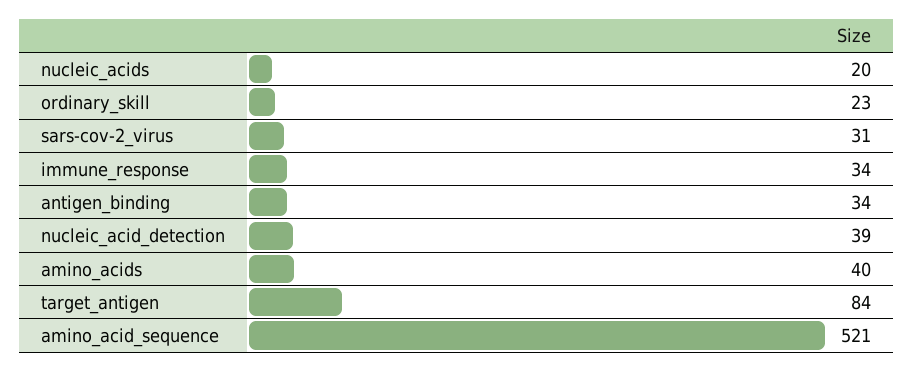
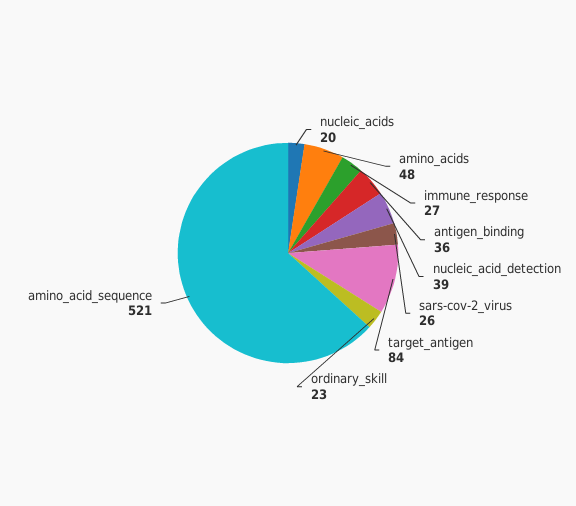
  {
    "nucleic_acids": 20,
    "ordinary_skill": 23,
-   "sars-cov-2_virus": 31,
+   "sars-cov-2_virus": 26,
-   "immune_response": 34,
+   "immune_response": 27,
-   "antigen_binding": 34,
+   "antigen_binding": 36,
    "nucleic_acid_detection": 39,
-   "amino_acids": 40,
+   "amino_acids": 48,
    "target_antigen": 84,
    "amino_acid_sequence": 521
  }

